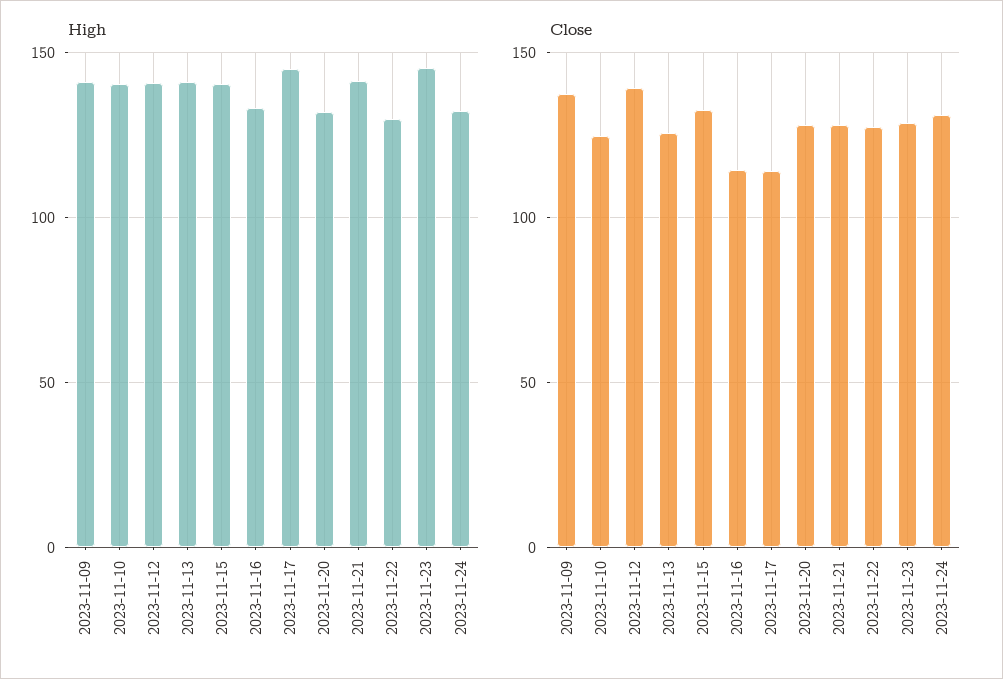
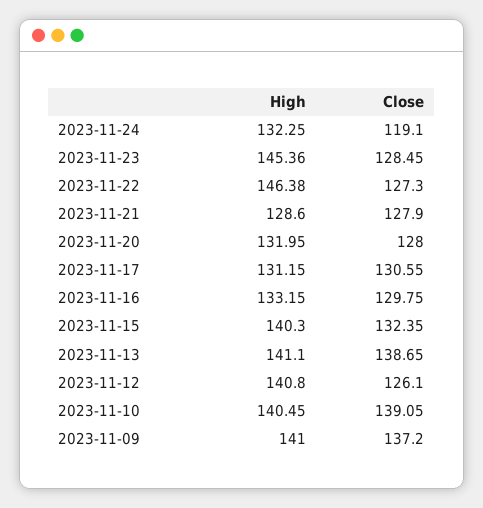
  {
    "High": {
      "2023-11-09": 141,
      "2023-11-10": 140.45,
      "2023-11-12": 140.8,
      "2023-11-13": 141.1,
      "2023-11-15": 140.3,
      "2023-11-16": 133.15,
-     "2023-11-17": 145,
+     "2023-11-17": 131.15,
      "2023-11-20": 131.95,
-     "2023-11-21": 140,
+     "2023-11-21": 128.6,
-     "2023-11-22": 130,
+     "2023-11-22": 146.38,
      "2023-11-23": 145.36,
      "2023-11-24": 132.25
    },
    "Close": {
      "2023-11-09": 137.2,
-     "2023-11-10": 125,
+     "2023-11-10": 139.05,
-     "2023-11-12": 140,
+     "2023-11-12": 126.1,
-     "2023-11-13": 125,
+     "2023-11-13": 138.65,
      "2023-11-15": 132.35,
-     "2023-11-16": 115,
+     "2023-11-16": 129.75,
-     "2023-11-17": 115,
+     "2023-11-17": 130.55,
      "2023-11-20": 128,
      "2023-11-21": 127.9,
      "2023-11-22": 127.3,
      "2023-11-23": 128.45,
-     "2023-11-24": 130
+     "2023-11-24": 119.1
    }
  }

